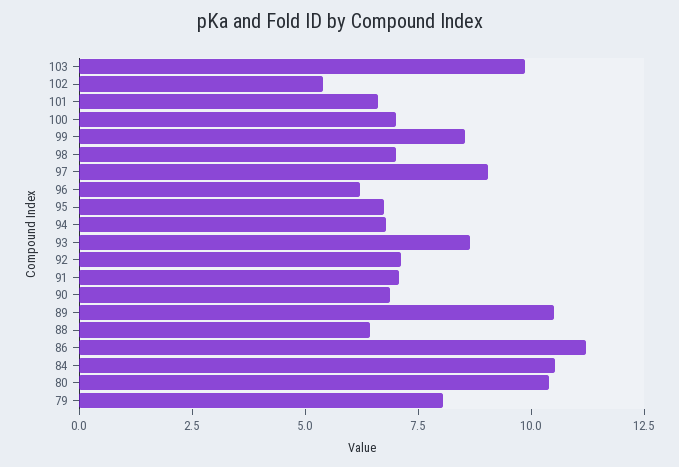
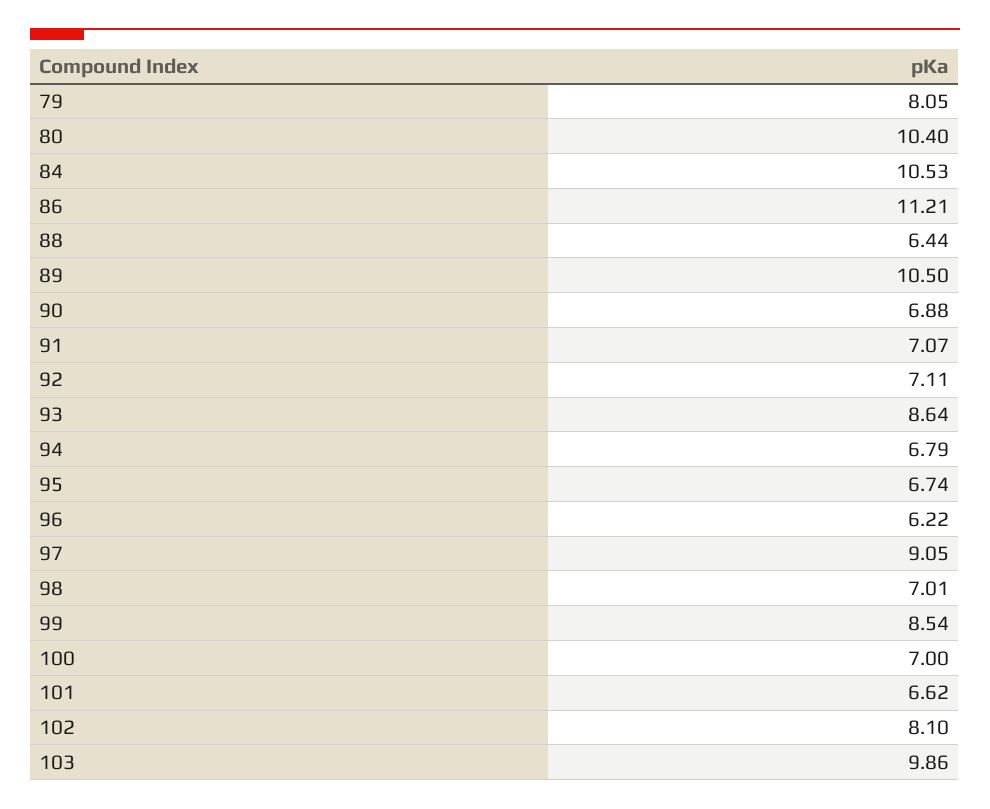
  {
    "103": 9.86,
-   "102": 5.5,
+   "102": 8.1,
    "101": 6.62,
    "100": 7,
    "99": 8.54,
    "98": 7.01,
    "97": 9.05,
    "96": 6.22,
    "95": 6.74,
    "94": 6.79,
    "93": 8.64,
    "92": 7.11,
    "91": 7.07,
    "90": 6.88,
    "89": 10.5,
    "88": 6.44,
    "86": 11.21,
    "84": 10.53,
    "80": 10.4,
    "79": 8.05
  }

